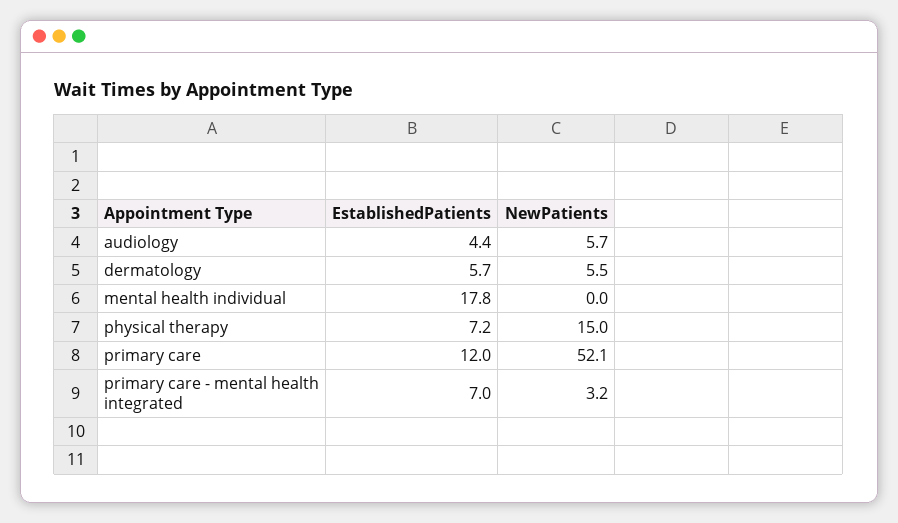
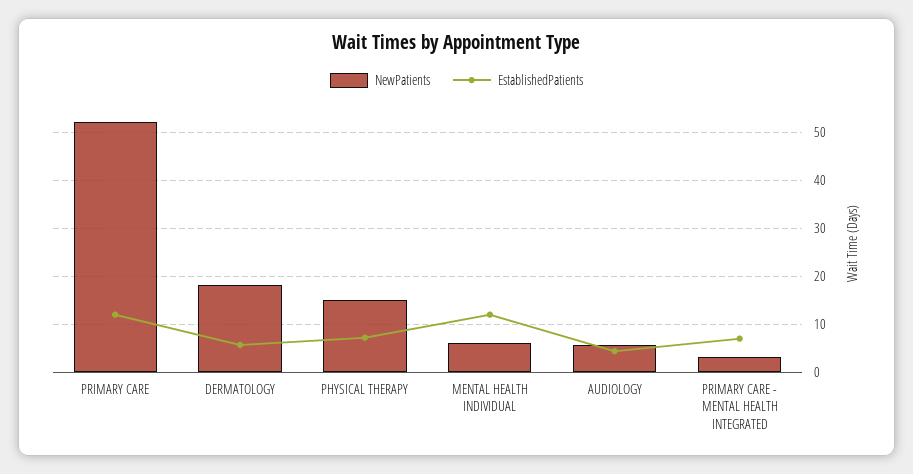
  {
    "EstablishedPatients": {
      "audiology": 4.4,
      "dermatology": 5.7,
-     "mental health individual": 17.8,
+     "mental health individual": 12,
      "physical therapy": 7.2,
      "primary care": 12,
      "primary care - mental health integrated": 7
    },
    "NewPatients": {
      "audiology": 5.7,
-     "dermatology": 5.5,
+     "dermatology": 18,
-     "mental health individual": 0,
+     "mental health individual": 6,
      "physical therapy": 15,
      "primary care": 52.1,
      "primary care - mental health integrated": 3.2
    }
  }

